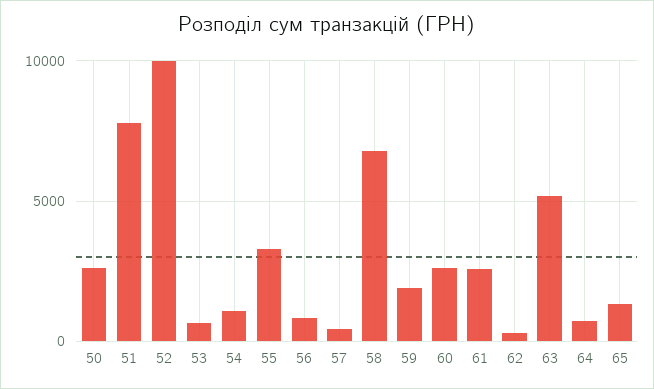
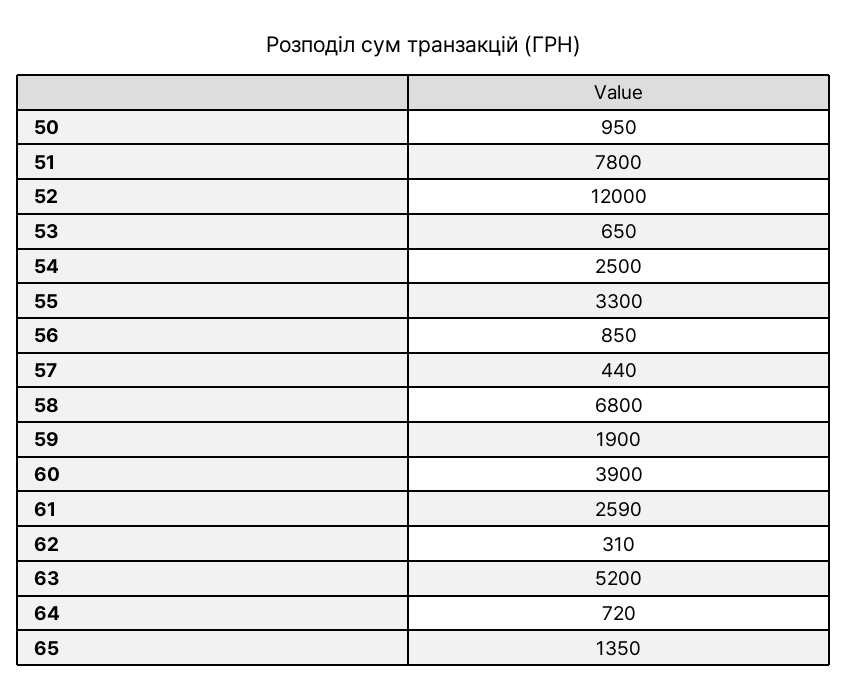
  {
-   "50": 2500,
+   "50": 950,
    "51": 7800,
-   "52": 10000,
+   "52": 12000,
    "53": 650,
-   "54": 1000,
+   "54": 2500,
    "55": 3300,
    "56": 850,
    "57": 440,
    "58": 6800,
    "59": 1900,
-   "60": 2500,
+   "60": 3900,
    "61": 2590,
    "62": 310,
    "63": 5200,
    "64": 720,
    "65": 1350
  }

